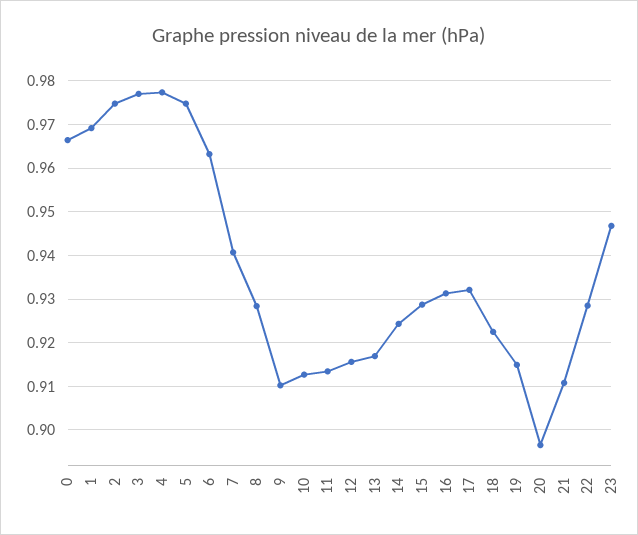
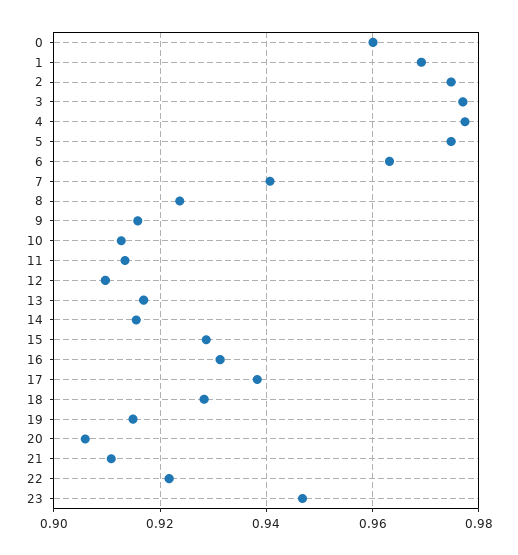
  {
-   "0": 0.966,
+   "0": 0.96,
    "1": 0.97,
    "2": 0.974,
    "3": 0.978,
    "4": 0.978,
    "5": 0.974,
    "6": 0.964,
    "7": 0.94,
-   "8": 0.928,
+   "8": 0.924,
-   "9": 0.91,
+   "9": 0.916,
    "10": 0.912,
    "11": 0.914,
-   "12": 0.916,
+   "12": 0.91,
    "13": 0.916,
-   "14": 0.924,
+   "14": 0.916,
    "15": 0.928,
    "16": 0.932,
-   "17": 0.932,
+   "17": 0.938,
-   "18": 0.922,
+   "18": 0.928,
    "19": 0.914,
-   "20": 0.896,
+   "20": 0.906,
    "21": 0.91,
-   "22": 0.928,
+   "22": 0.922,
    "23": 0.946
  }

